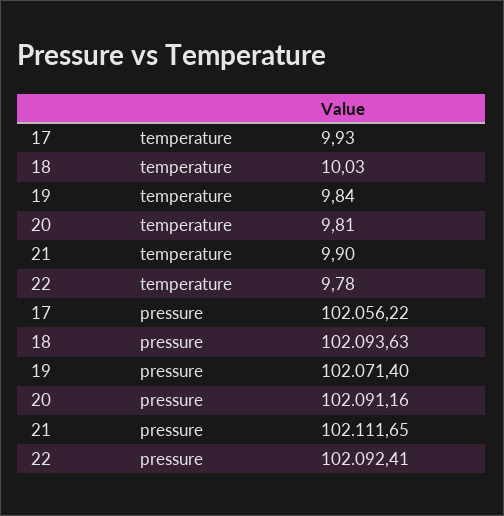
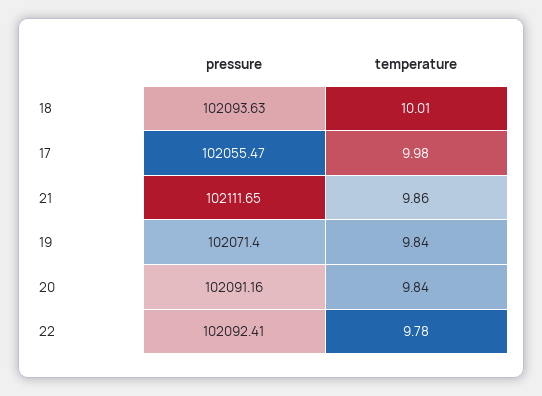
  {
    "17": {
-     "temperature": 9.93,
+     "temperature": 9.98,
-     "pressure": 102056.22
+     "pressure": 102055.47
    },
    "18": {
-     "temperature": 10.03,
+     "temperature": 10.01,
      "pressure": 102093.63
    },
    "19": {
      "temperature": 9.84,
      "pressure": 102071.4
    },
    "20": {
-     "temperature": 9.81,
+     "temperature": 9.84,
      "pressure": 102091.16
    },
    "21": {
-     "temperature": 9.9,
+     "temperature": 9.86,
      "pressure": 102111.65
    },
    "22": {
      "temperature": 9.78,
      "pressure": 102092.41
    }
  }

